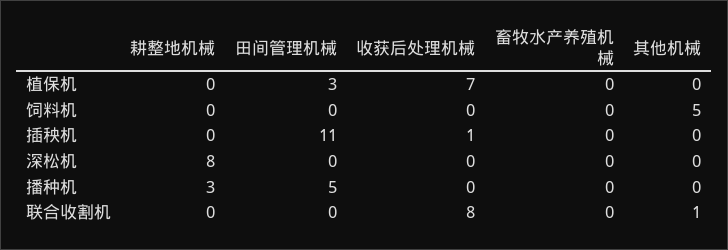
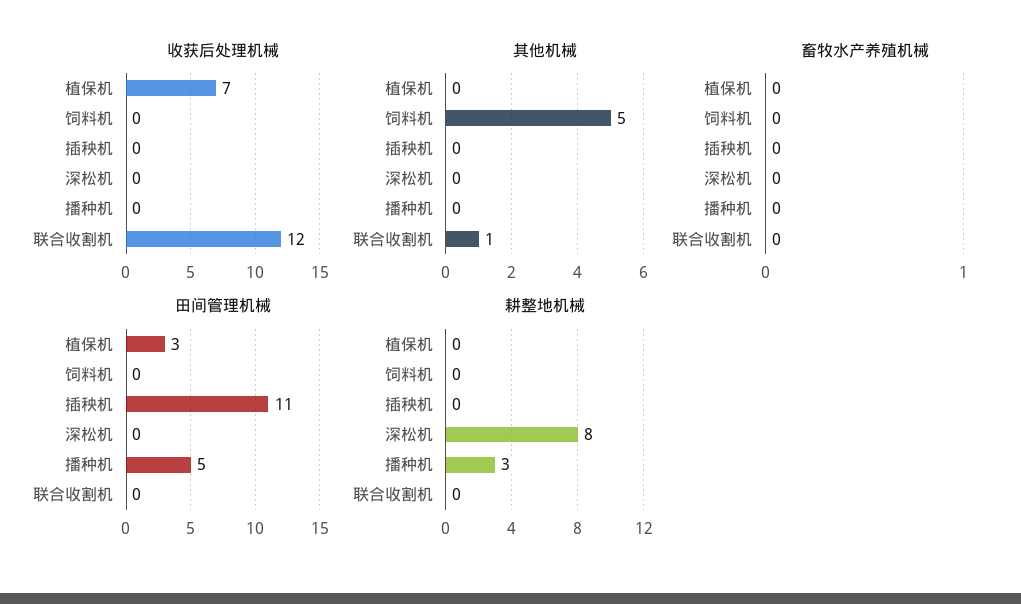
  {
    "耕整地机械": {
      "植保机": 0,
      "饲料机": 0,
      "插秧机": 0,
      "深松机": 8,
      "播种机": 3,
      "联合收割机": 0
    },
    "田间管理机械": {
      "植保机": 3,
      "饲料机": 0,
      "插秧机": 11,
      "深松机": 0,
      "播种机": 5,
      "联合收割机": 0
    },
    "收获后处理机械": {
      "植保机": 7,
      "饲料机": 0,
-     "插秧机": 1,
+     "插秧机": 0,
      "深松机": 0,
      "播种机": 0,
-     "联合收割机": 8
+     "联合收割机": 12
    },
    "畜牧水产养殖机械": {
      "植保机": 0,
      "饲料机": 0,
      "插秧机": 0,
      "深松机": 0,
      "播种机": 0,
      "联合收割机": 0
    },
    "其他机械": {
      "植保机": 0,
      "饲料机": 5,
      "插秧机": 0,
      "深松机": 0,
      "播种机": 0,
      "联合收割机": 1
    }
  }

